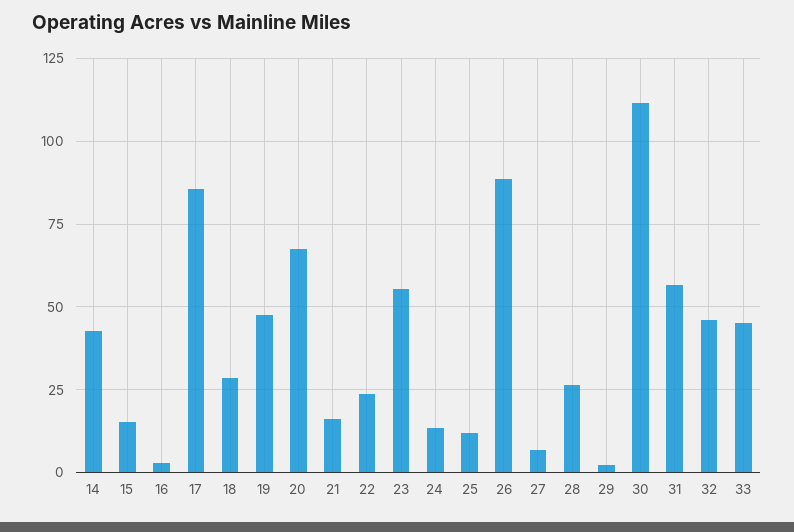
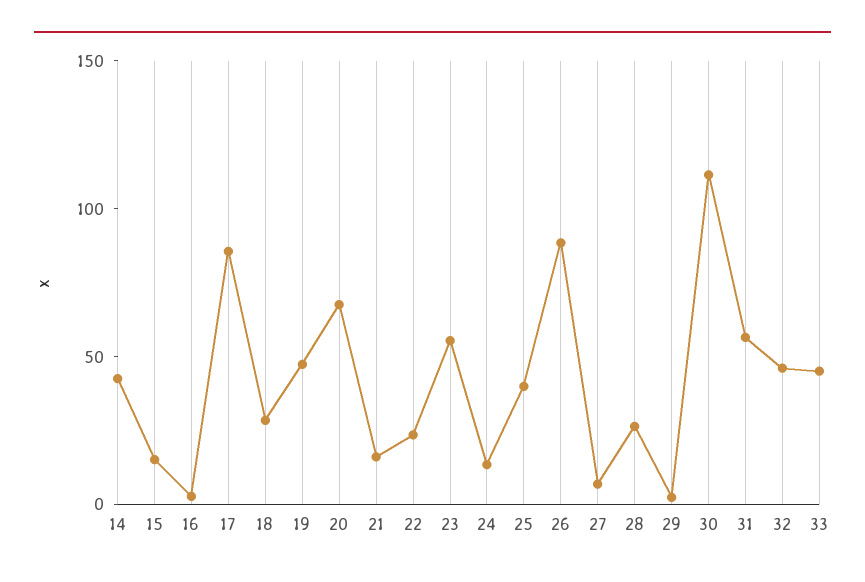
  {
    "14": 42.5,
    "15": 15,
    "16": 2.5,
    "17": 85,
    "18": 27.5,
    "19": 47.5,
    "20": 67.5,
    "21": 15,
    "22": 22.5,
    "23": 55,
    "24": 12.5,
-   "25": 12.5,
+   "25": 40,
    "26": 87.5,
    "27": 7.5,
    "28": 27.5,
    "29": 2.5,
    "30": 112.5,
    "31": 57.5,
    "32": 45,
    "33": 45
  }

